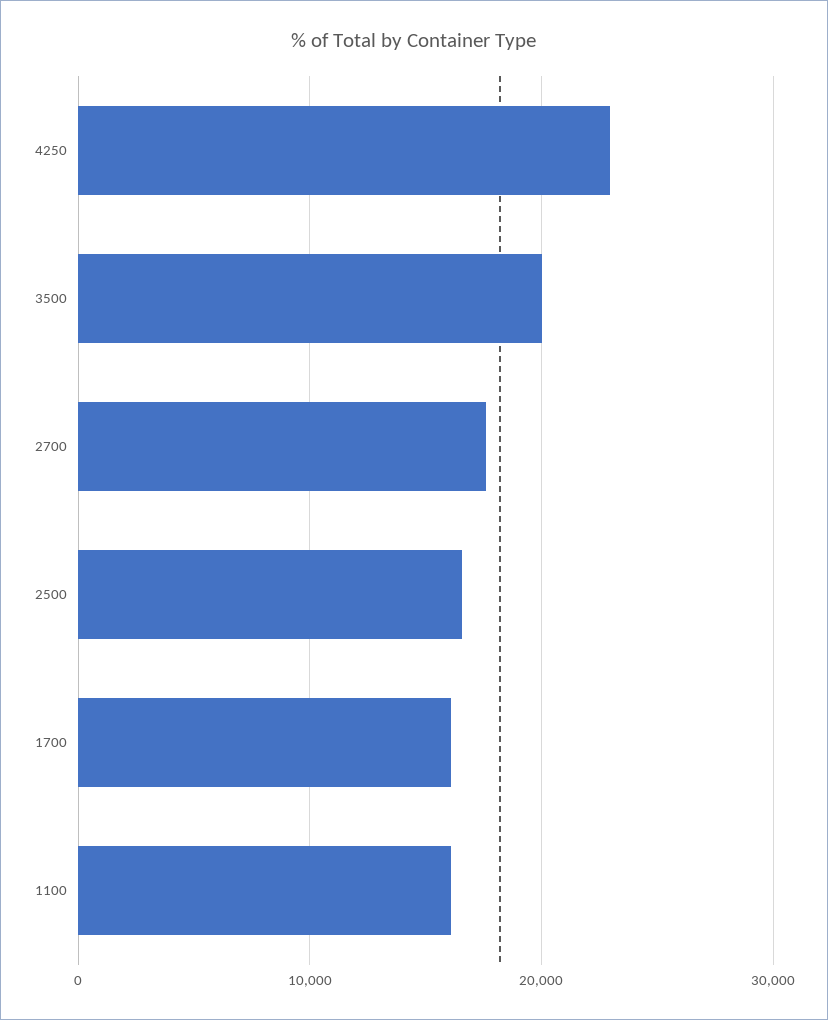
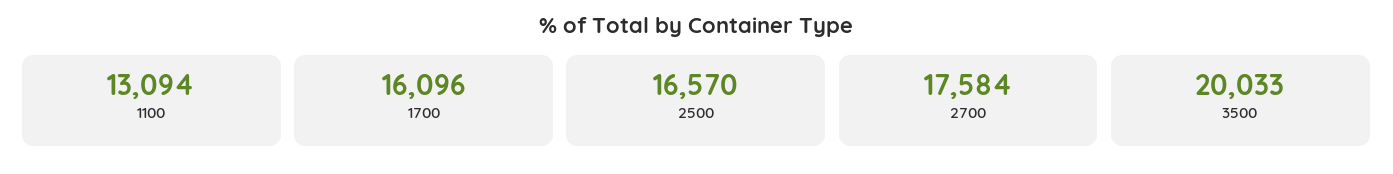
  {
-   "4250": 23000,
    "3500": 20033,
    "2700": 17584,
    "2500": 16570,
    "1700": 16096,
-   "1100": 16000
+   "1100": 13094
  }

